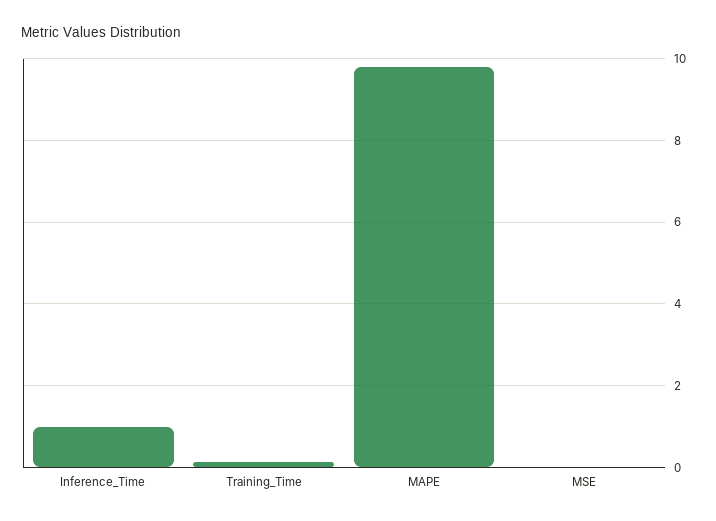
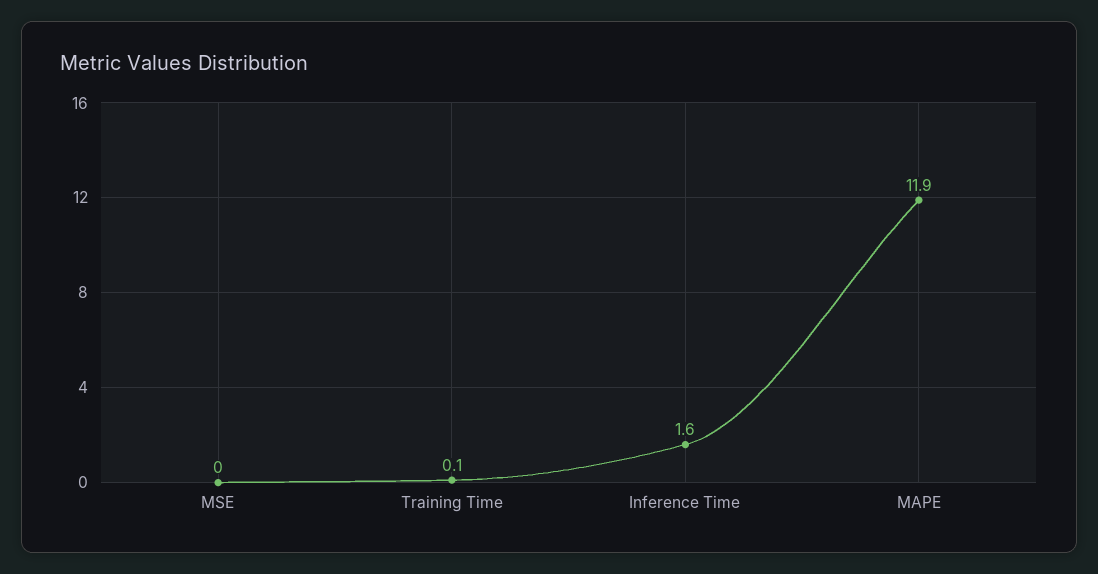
  {
-   "Inference_Time": 1,
+   "Inference_Time": 1.6,
    "Training_Time": 0.1,
-   "MAPE": 9.8,
+   "MAPE": 11.9,
    "MSE": 0
  }

